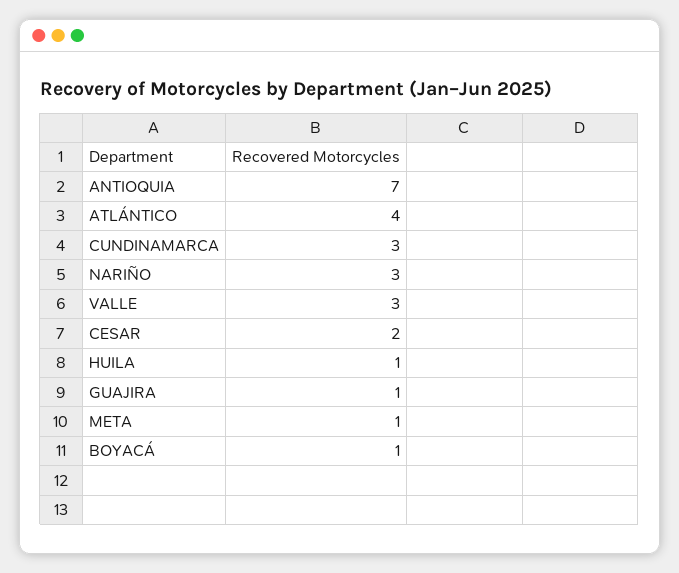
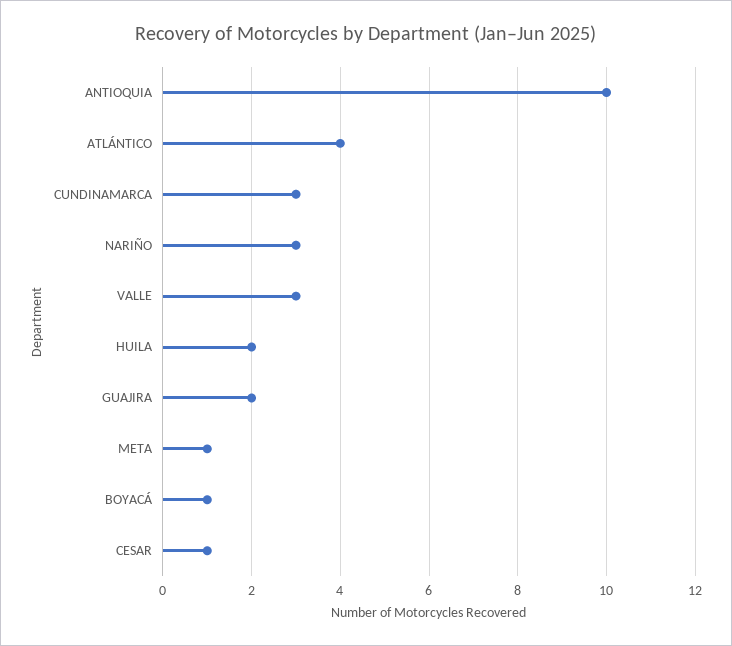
  {
-   "ANTIOQUIA": 7,
+   "ANTIOQUIA": 10,
    "ATLÁNTICO": 4,
    "CUNDINAMARCA": 3,
    "NARIÑO": 3,
    "VALLE": 3,
-   "CESAR": 2,
+   "CESAR": 1,
-   "HUILA": 1,
+   "HUILA": 2,
-   "GUAJIRA": 1,
+   "GUAJIRA": 2,
    "META": 1,
    "BOYACÁ": 1
  }

